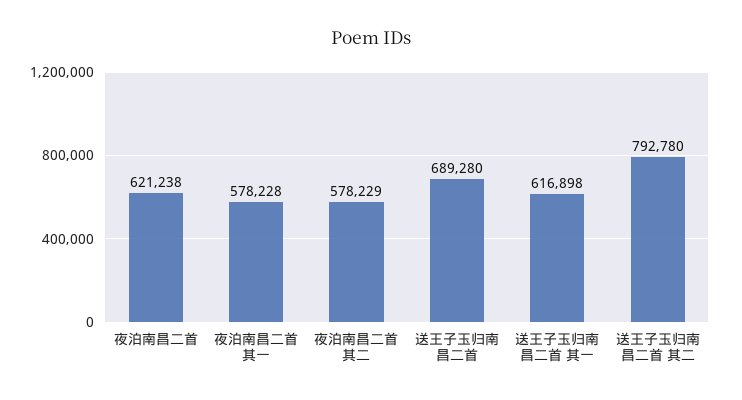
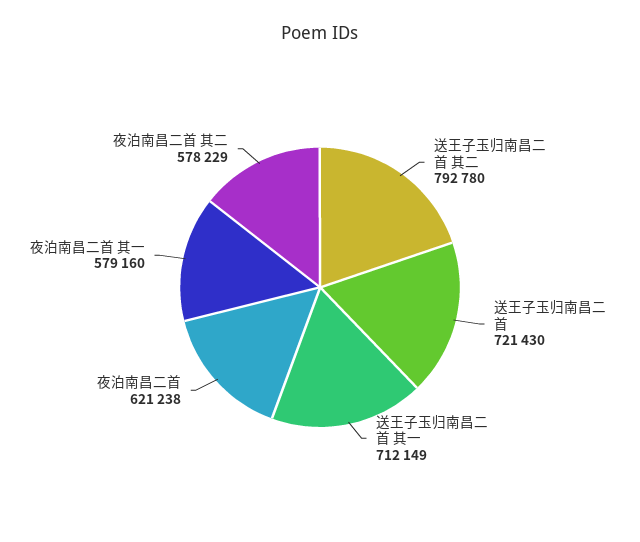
  {
    "夜泊南昌二首": 621238,
-   "夜泊南昌二首 其一": 578228,
+   "夜泊南昌二首 其一": 579160,
    "夜泊南昌二首 其二": 578229,
-   "送王子玉归南昌二首": 689280,
+   "送王子玉归南昌二首": 721430,
-   "送王子玉归南昌二首 其一": 616898,
+   "送王子玉归南昌二首 其一": 712149,
    "送王子玉归南昌二首 其二": 792780
  }

